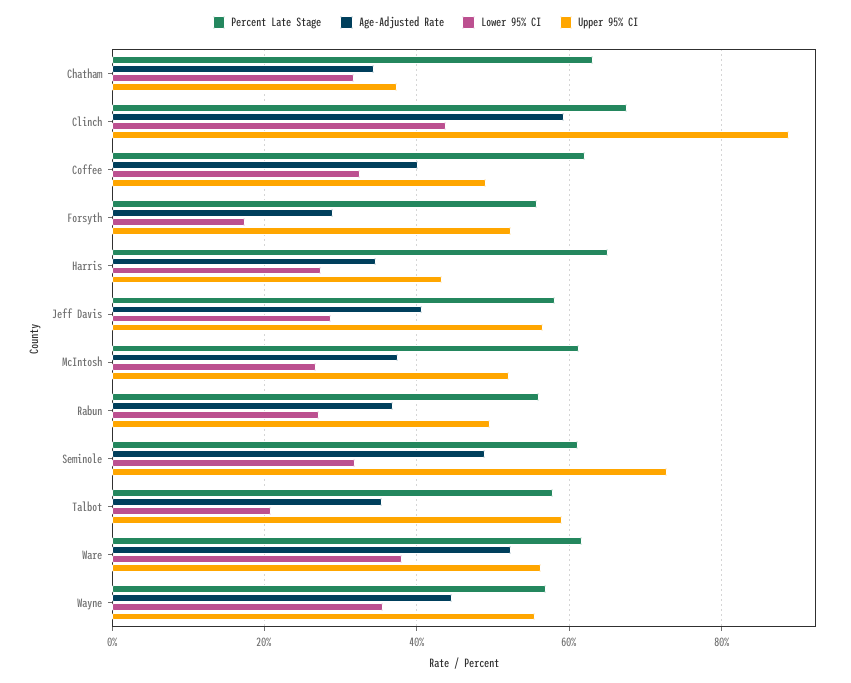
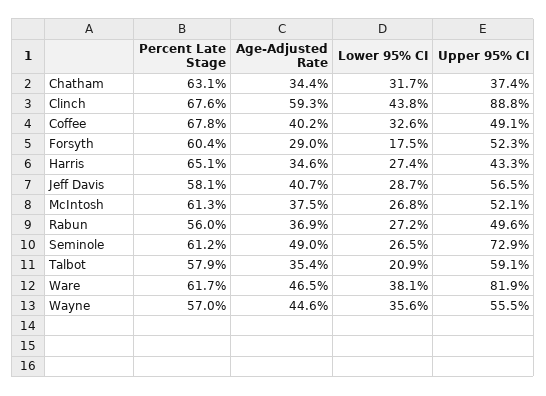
  {
    "Percent Late Stage": {
      "Chatham": 63.1,
      "Clinch": 67.6,
-     "Coffee": 62,
+     "Coffee": 67.8,
-     "Forsyth": 56,
+     "Forsyth": 60.4,
      "Harris": 65.1,
      "Jeff Davis": 58.1,
      "McIntosh": 61.3,
      "Rabun": 56,
      "Seminole": 61.2,
      "Talbot": 57.9,
      "Ware": 61.7,
      "Wayne": 57
    },
    "Age-Adjusted Rate": {
      "Chatham": 34.4,
      "Clinch": 59.3,
      "Coffee": 40.2,
      "Forsyth": 29,
      "Harris": 34.6,
      "Jeff Davis": 40.7,
      "McIntosh": 37.5,
      "Rabun": 36.9,
      "Seminole": 49,
      "Talbot": 35.4,
-     "Ware": 52,
+     "Ware": 46.5,
      "Wayne": 44.6
    },
    "Lower 95% CI": {
      "Chatham": 31.7,
      "Clinch": 43.8,
      "Coffee": 32.6,
      "Forsyth": 17.5,
      "Harris": 27.4,
      "Jeff Davis": 28.7,
      "McIntosh": 26.8,
      "Rabun": 27.2,
-     "Seminole": 32,
+     "Seminole": 26.5,
      "Talbot": 20.9,
      "Ware": 38.1,
      "Wayne": 35.6
    },
    "Upper 95% CI": {
      "Chatham": 37.4,
      "Clinch": 88.8,
      "Coffee": 49.1,
      "Forsyth": 52.3,
      "Harris": 43.3,
      "Jeff Davis": 56.5,
      "McIntosh": 52.1,
      "Rabun": 49.6,
      "Seminole": 72.9,
      "Talbot": 59.1,
-     "Ware": 56,
+     "Ware": 81.9,
      "Wayne": 55.5
    }
  }

